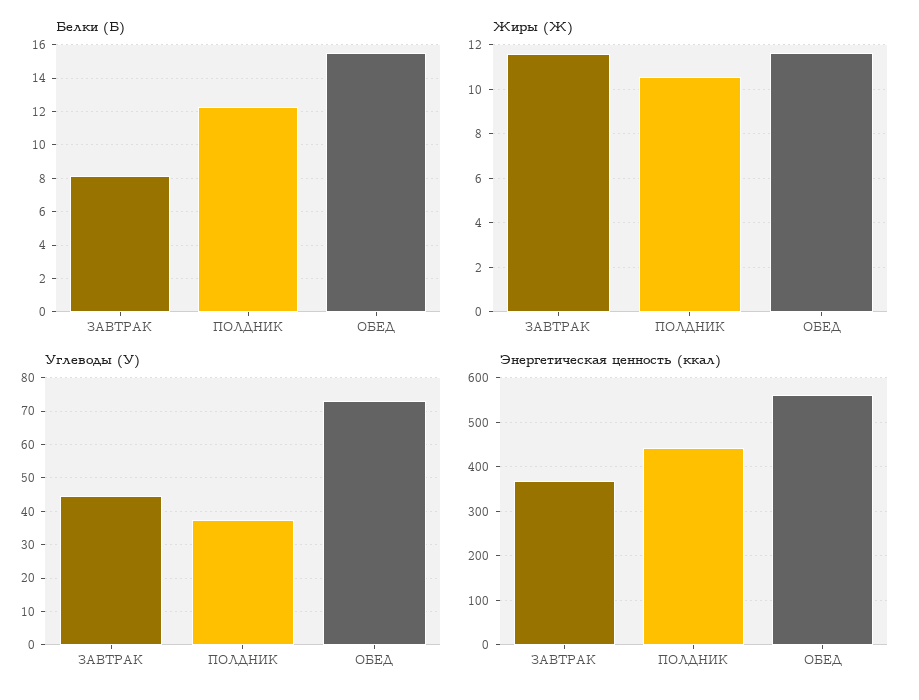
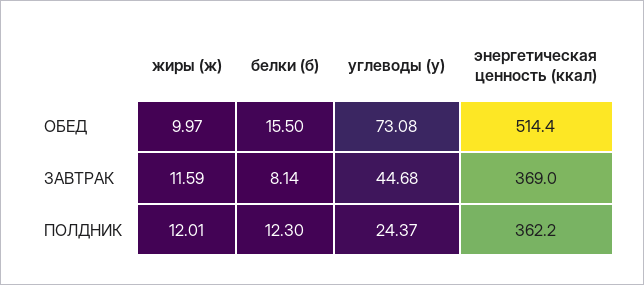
  {
    "Белки (Б)": {
      "ЗАВТРАК": 8.14,
      "ПОЛДНИК": 12.3,
      "ОБЕД": 15.5
    },
    "Жиры (Ж)": {
      "ЗАВТРАК": 11.59,
-     "ПОЛДНИК": 10.5,
+     "ПОЛДНИК": 12.01,
-     "ОБЕД": 11.5
+     "ОБЕД": 9.97
    },
    "Углеводы (У)": {
      "ЗАВТРАК": 44.68,
-     "ПОЛДНИК": 38,
+     "ПОЛДНИК": 24.37,
      "ОБЕД": 73.08
    },
    "Энергетическая ценность (ккал)": {
      "ЗАВТРАК": 369,
-     "ПОЛДНИК": 440,
+     "ПОЛДНИК": 362.2,
-     "ОБЕД": 560
+     "ОБЕД": 514.4
    }
  }

